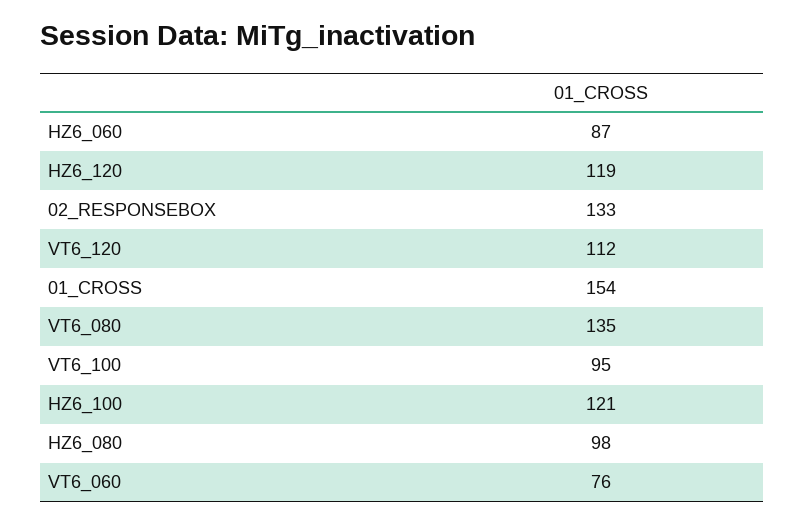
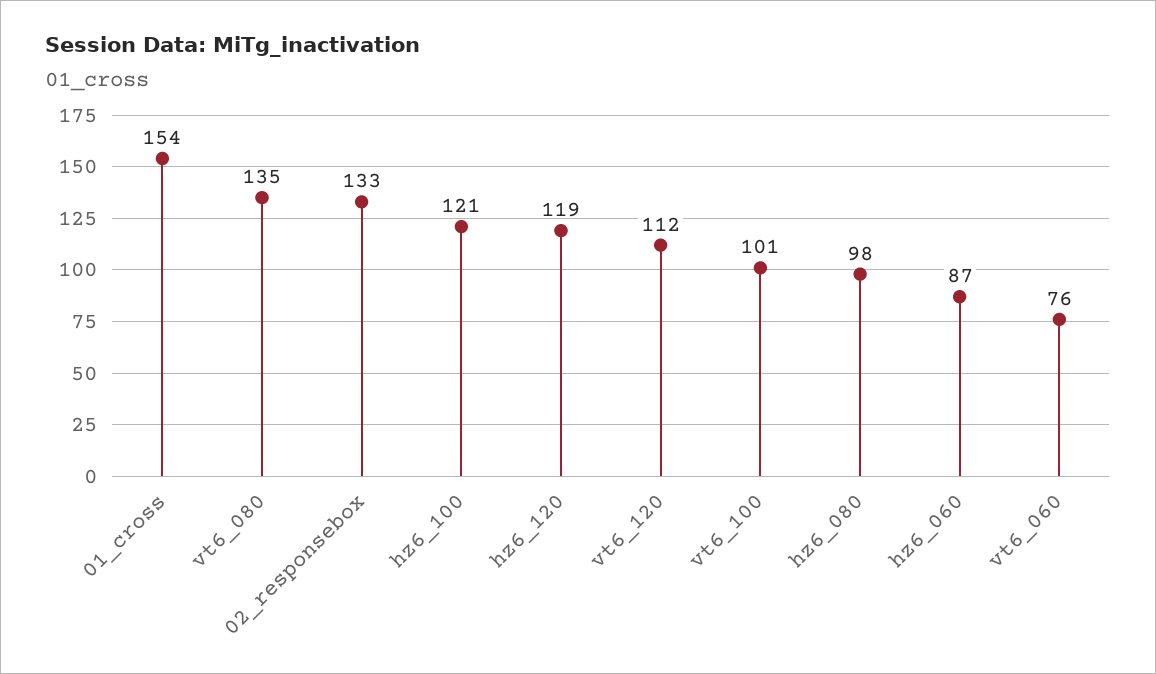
  {
    "HZ6_060": 87,
    "HZ6_120": 119,
    "02_RESPONSEBOX": 133,
    "VT6_120": 112,
    "01_CROSS": 154,
    "VT6_080": 135,
-   "VT6_100": 95,
+   "VT6_100": 101,
    "HZ6_100": 121,
    "HZ6_080": 98,
    "VT6_060": 76
  }

